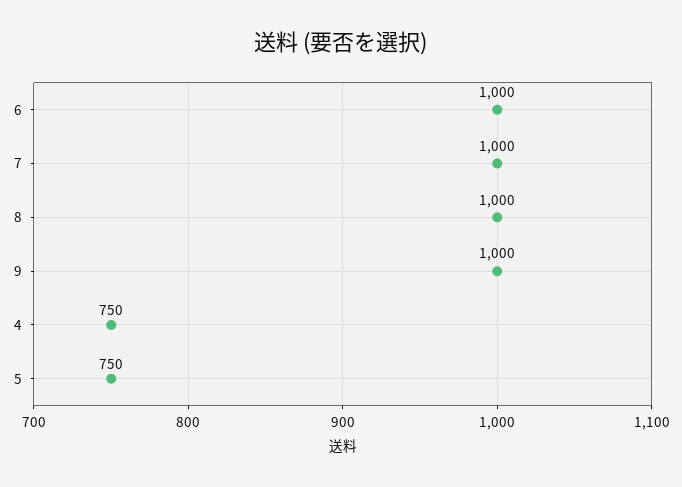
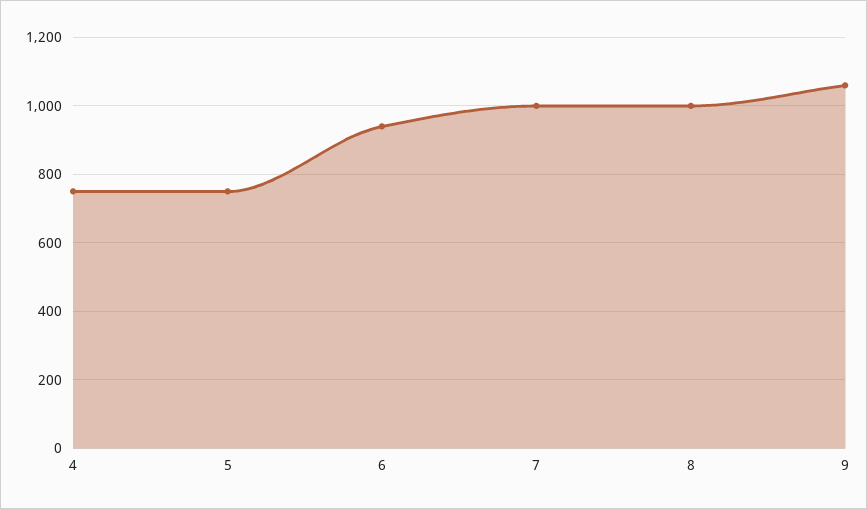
  {
-   "6": 1000,
+   "6": 940,
    "7": 1000,
    "8": 1000,
-   "9": 1000,
+   "9": 1060,
    "4": 750,
    "5": 750
  }

